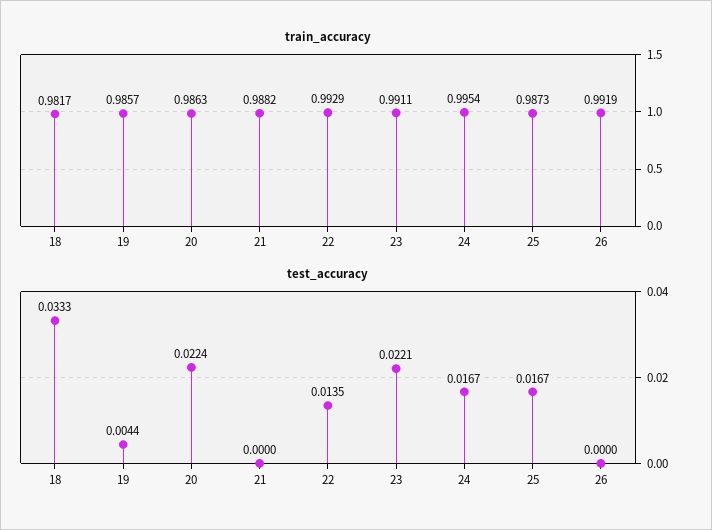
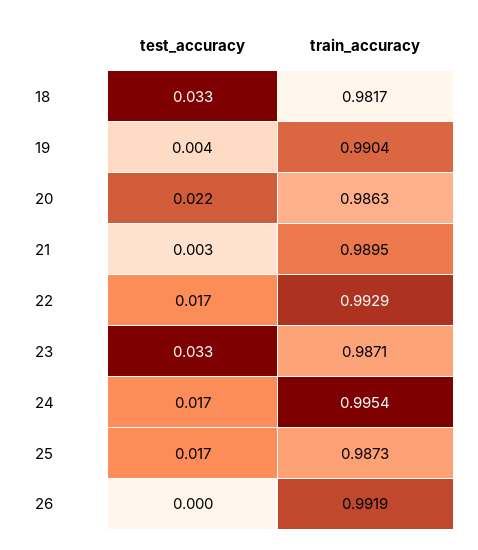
  {
    "train_accuracy": {
      "18": 0.9817,
-     "19": 0.9857,
+     "19": 0.9904,
      "20": 0.9863,
-     "21": 0.9882,
+     "21": 0.9895,
      "22": 0.9929,
-     "23": 0.9911,
+     "23": 0.9871,
      "24": 0.9954,
      "25": 0.9873,
      "26": 0.9919
    },
    "test_accuracy": {
      "18": 0.0333,
      "19": 0.0044,
      "20": 0.0224,
-     "21": 0,
+     "21": 0.003,
-     "22": 0.0135,
+     "22": 0.017,
-     "23": 0.0221,
+     "23": 0.033,
      "24": 0.0167,
      "25": 0.0167,
      "26": 0
    }
  }

